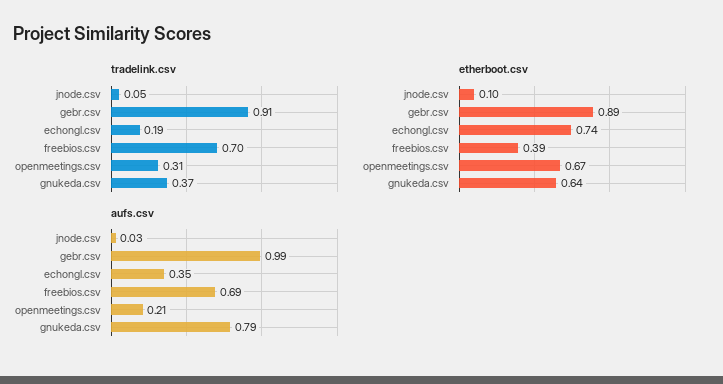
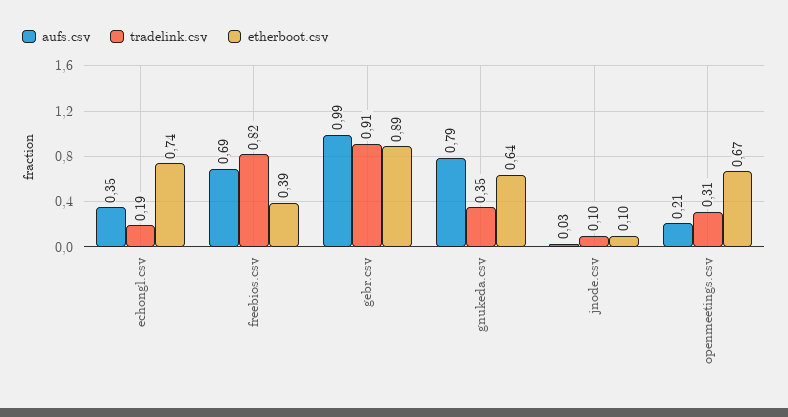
  {
    "tradelink.csv": {
-     "jnode.csv": 0.05,
+     "jnode.csv": 0.1,
      "gebr.csv": 0.91,
      "echongl.csv": 0.19,
-     "freebios.csv": 0.7,
+     "freebios.csv": 0.82,
      "openmeetings.csv": 0.31,
-     "gnukeda.csv": 0.37
+     "gnukeda.csv": 0.35
    },
    "etherboot.csv": {
      "jnode.csv": 0.1,
      "gebr.csv": 0.89,
      "echongl.csv": 0.74,
      "freebios.csv": 0.39,
      "openmeetings.csv": 0.67,
      "gnukeda.csv": 0.64
    },
    "aufs.csv": {
      "jnode.csv": 0.03,
      "gebr.csv": 0.99,
      "echongl.csv": 0.35,
      "freebios.csv": 0.69,
      "openmeetings.csv": 0.21,
      "gnukeda.csv": 0.79
    }
  }

